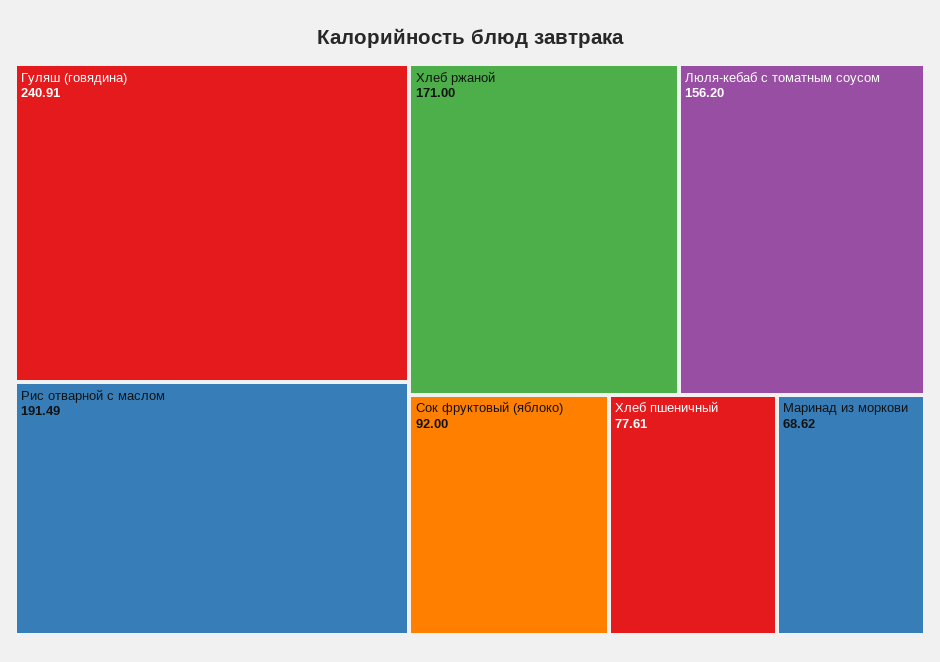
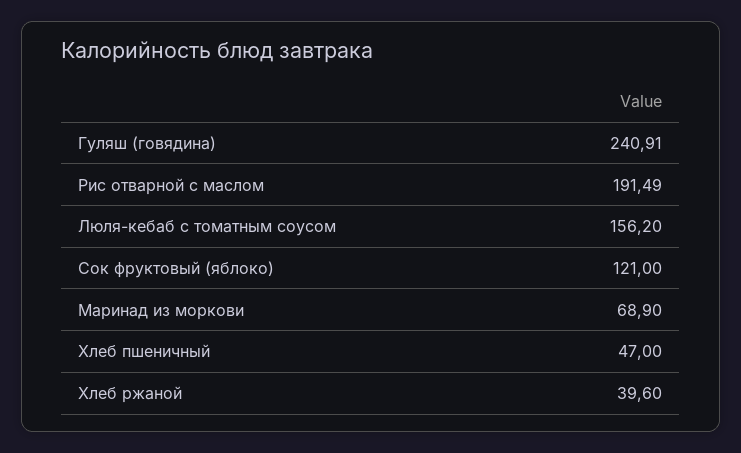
  {
    "Гуляш (говядина)": 240.91,
    "Рис отварной с маслом": 191.49,
-   "Хлеб ржаной": 171,
+   "Хлеб ржаной": 39.6,
    "Люля-кебаб с томатным соусом": 156.2,
-   "Сок фруктовый (яблоко)": 92,
+   "Сок фруктовый (яблоко)": 121,
-   "Хлеб пшеничный": 77.61,
+   "Хлеб пшеничный": 47,
-   "Маринад из моркови": 68.62
+   "Маринад из моркови": 68.9
  }

